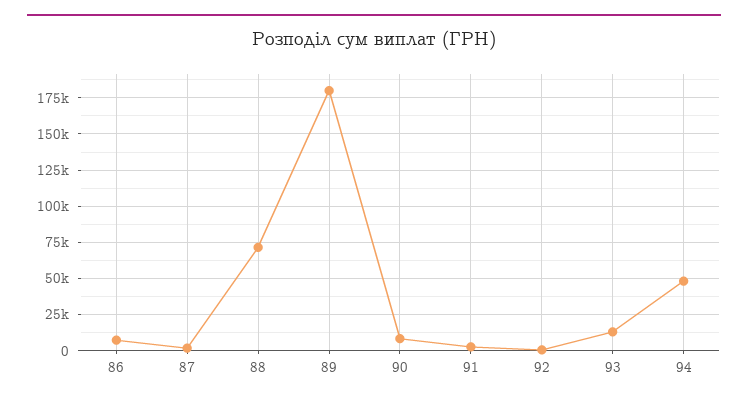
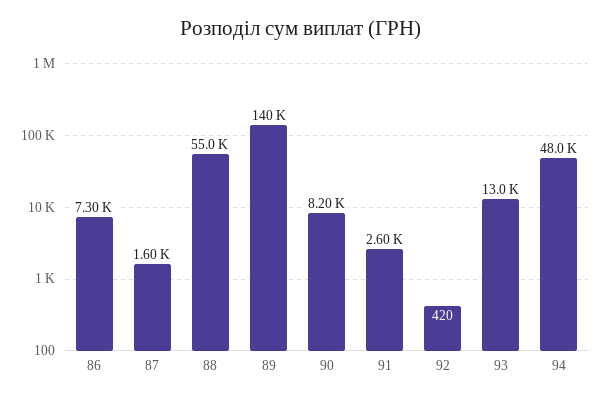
  {
    "86": 7300,
    "87": 1600,
-   "88": 70000,
+   "88": 55000,
-   "89": 180000,
+   "89": 140000,
    "90": 8200,
    "91": 2600,
    "92": 420,
    "93": 13000,
    "94": 48000
  }

